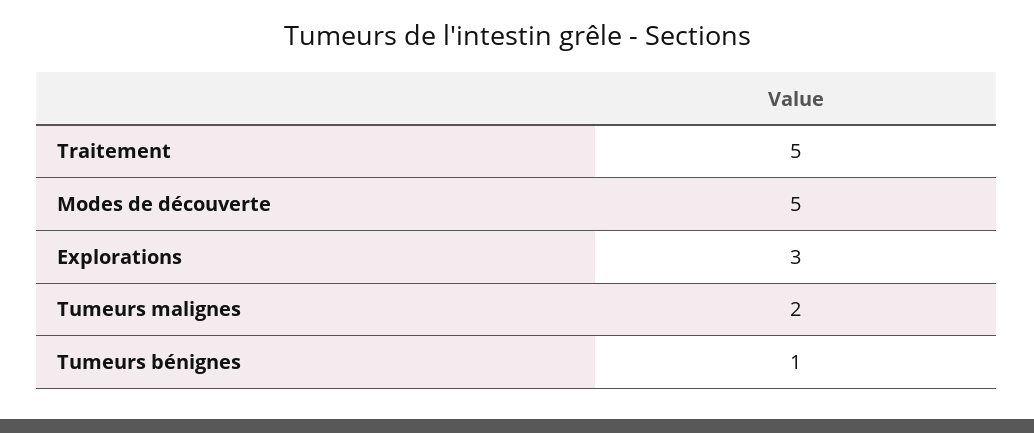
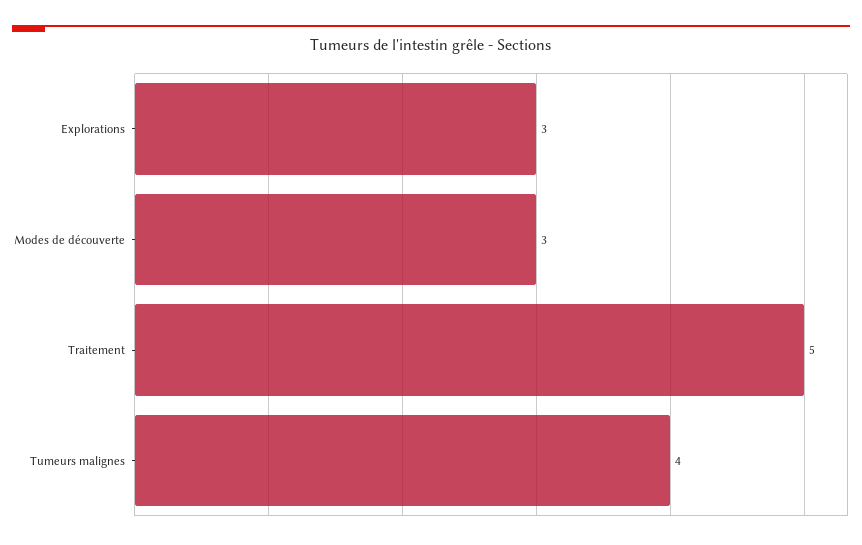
  {
    "Traitement": 5,
-   "Modes de découverte": 5,
+   "Modes de découverte": 3,
    "Explorations": 3,
-   "Tumeurs malignes": 2,
+   "Tumeurs malignes": 4
-   "Tumeurs bénignes": 1
  }

